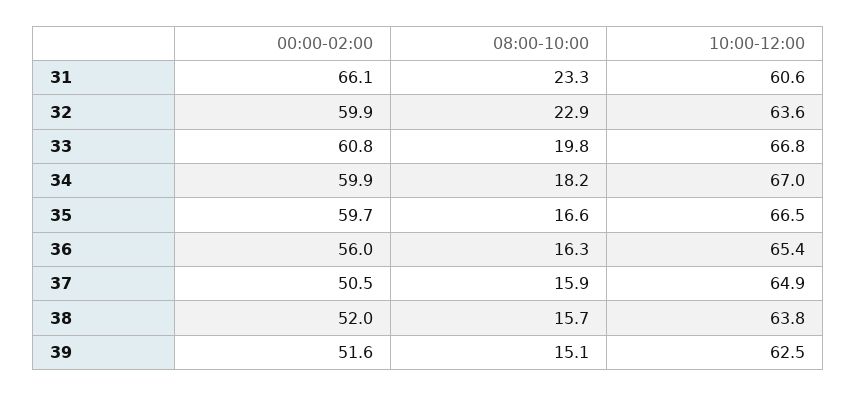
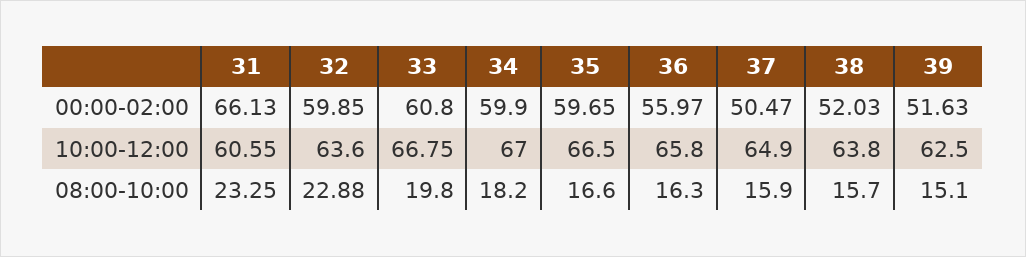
  {
    "00:00-02:00": {
      "31": 66.13,
      "32": 59.85,
      "33": 60.8,
      "34": 59.9,
      "35": 59.65,
      "36": 55.97,
      "37": 50.47,
      "38": 52.03,
      "39": 51.63
    },
    "08:00-10:00": {
      "31": 23.25,
      "32": 22.88,
      "33": 19.8,
      "34": 18.2,
      "35": 16.6,
      "36": 16.3,
      "37": 15.9,
      "38": 15.7,
      "39": 15.1
    },
    "10:00-12:00": {
      "31": 60.55,
      "32": 63.6,
      "33": 66.75,
      "34": 67,
      "35": 66.5,
-     "36": 65.4,
+     "36": 65.8,
      "37": 64.9,
      "38": 63.8,
      "39": 62.5
    }
  }

